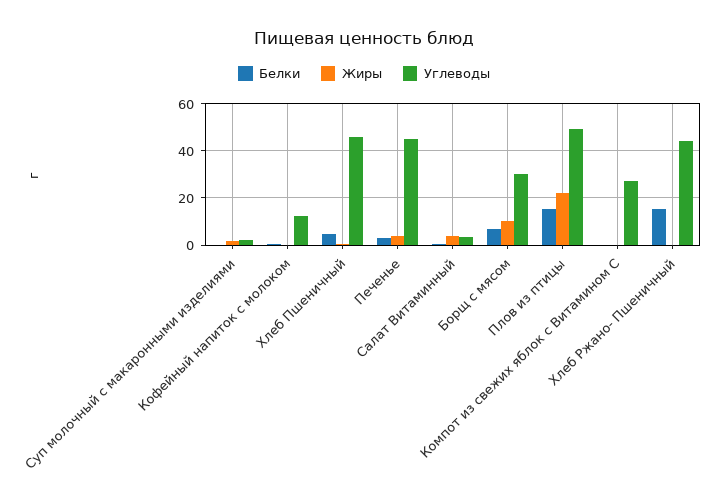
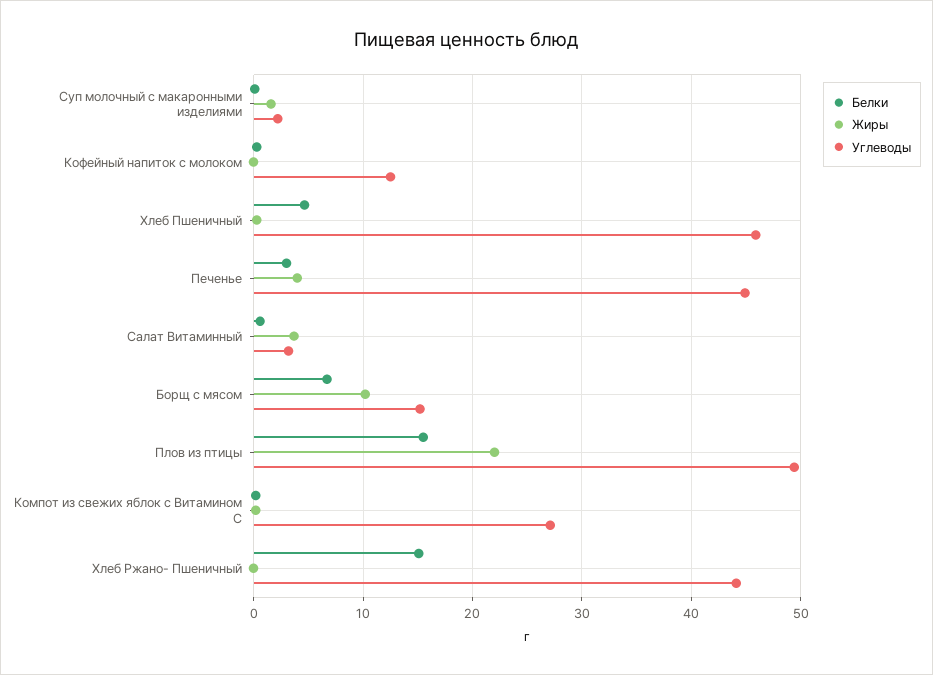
  {
    "Белки": {
      "Суп молочный с макаронными изделиями": 0,
      "Кофейный напиток с молоком": 0,
      "Хлеб Пшеничный": 5,
      "Печенье": 3,
      "Салат Витаминный": 1,
      "Борщ с мясом": 7,
      "Плов из птицы": 16,
      "Компот из свежих яблок с Витамином С": 0,
      "Хлеб Ржано- Пшеничный": 15
    },
    "Жиры": {
      "Суп молочный с макаронными изделиями": 2,
      "Кофейный напиток с молоком": 0,
      "Хлеб Пшеничный": 0,
      "Печенье": 4,
      "Салат Витаминный": 4,
      "Борщ с мясом": 10,
      "Плов из птицы": 22,
      "Компот из свежих яблок с Витамином С": 0,
      "Хлеб Ржано- Пшеничный": 0
    },
    "Углеводы": {
      "Суп молочный с макаронными изделиями": 2,
      "Кофейный напиток с молоком": 13,
      "Хлеб Пшеничный": 46,
      "Печенье": 45,
      "Салат Витаминный": 3,
-     "Борщ с мясом": 30,
+     "Борщ с мясом": 15,
      "Плов из птицы": 49,
      "Компот из свежих яблок с Витамином С": 27,
      "Хлеб Ржано- Пшеничный": 44
    }
  }

